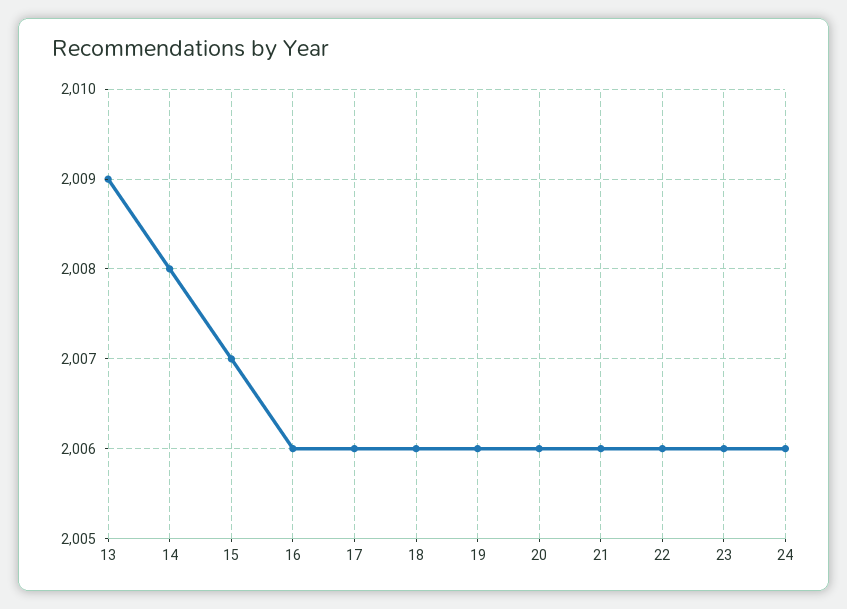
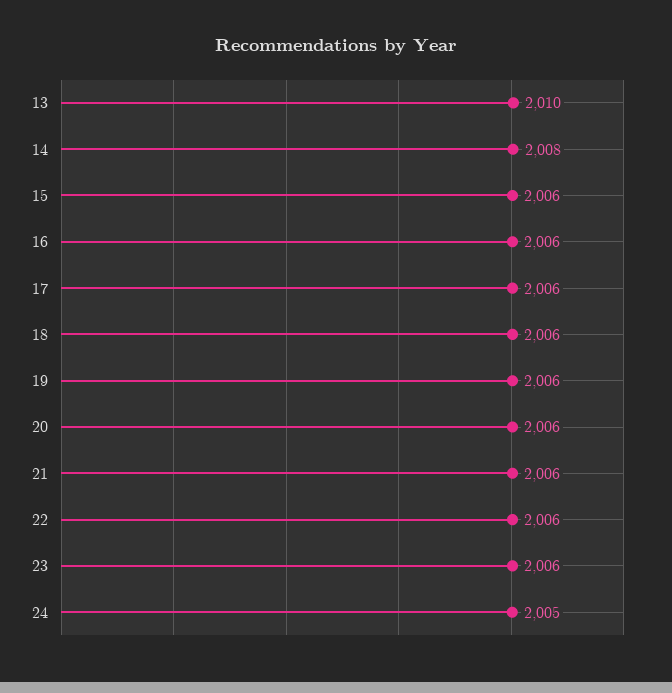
  {
-   "13": 2009,
+   "13": 2010,
    "14": 2008,
-   "15": 2007,
+   "15": 2006,
    "16": 2006,
    "17": 2006,
    "18": 2006,
    "19": 2006,
    "20": 2006,
    "21": 2006,
    "22": 2006,
    "23": 2006,
-   "24": 2006
+   "24": 2005
  }

